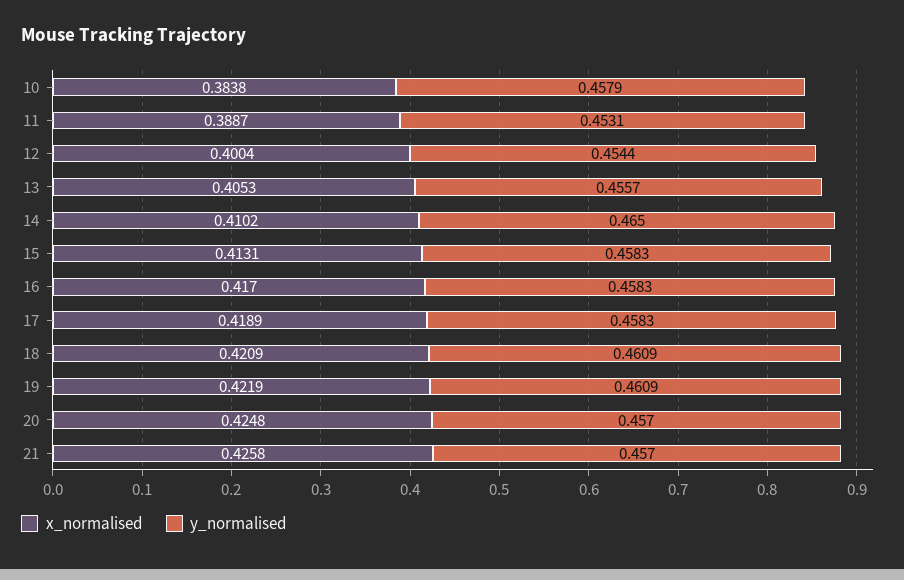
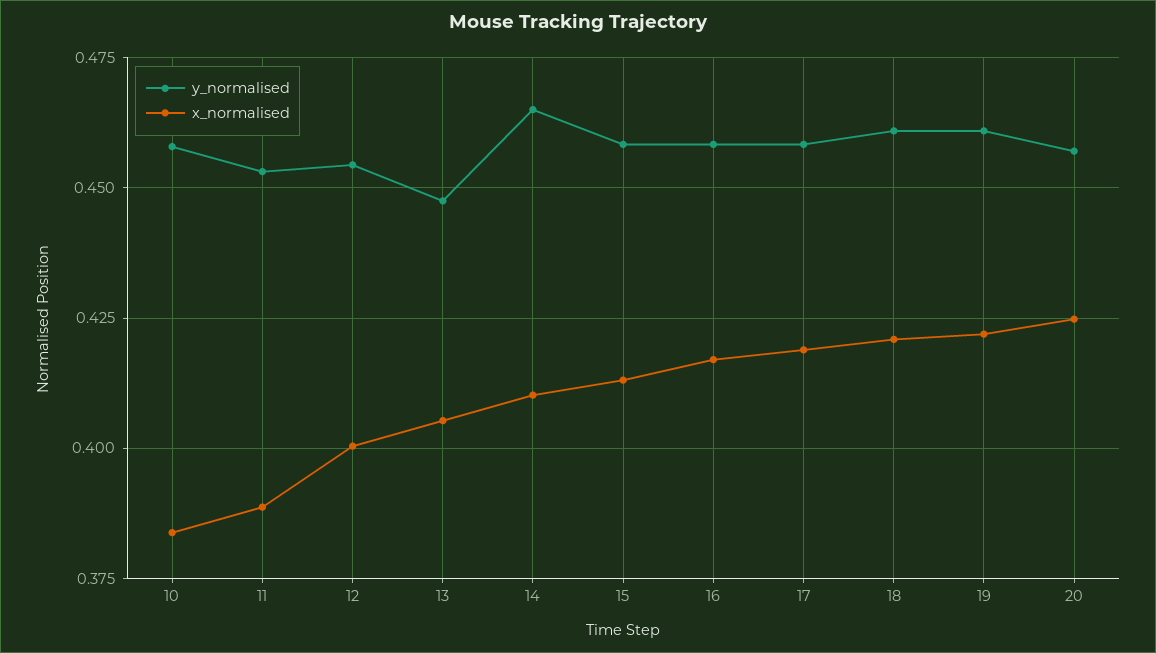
  {
    "x_normalised": {
      "10": 0.3838,
      "11": 0.3887,
      "12": 0.4004,
      "13": 0.4053,
      "14": 0.4102,
      "15": 0.4131,
      "16": 0.417,
      "17": 0.4189,
      "18": 0.4209,
      "19": 0.4219,
-     "20": 0.4248,
+     "20": 0.4248
-     "21": 0.4258
    },
    "y_normalised": {
      "10": 0.4579,
      "11": 0.4531,
      "12": 0.4544,
-     "13": 0.4557,
+     "13": 0.4475,
      "14": 0.465,
      "15": 0.4583,
      "16": 0.4583,
      "17": 0.4583,
      "18": 0.4609,
      "19": 0.4609,
-     "20": 0.457,
+     "20": 0.457
-     "21": 0.457
    }
  }

